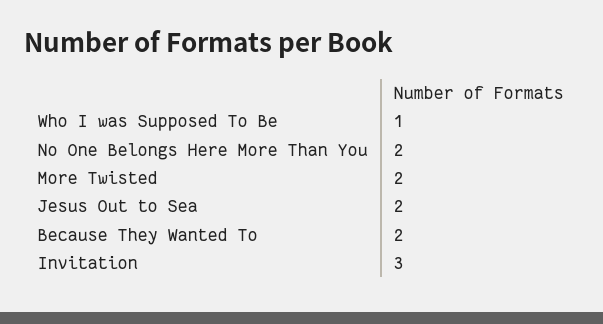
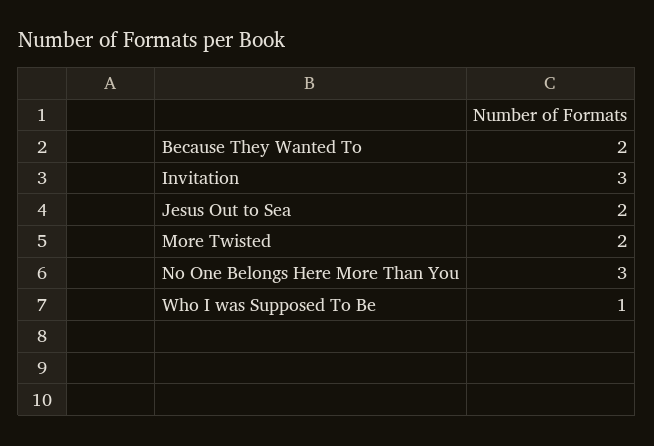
  {
    "Who I was Supposed To Be": 1,
-   "No One Belongs Here More Than You": 2,
+   "No One Belongs Here More Than You": 3,
    "More Twisted": 2,
    "Jesus Out to Sea": 2,
    "Because They Wanted To": 2,
    "Invitation": 3
  }

